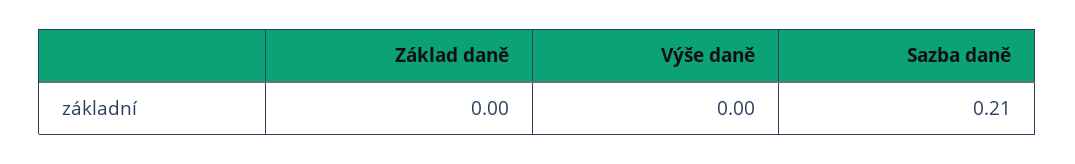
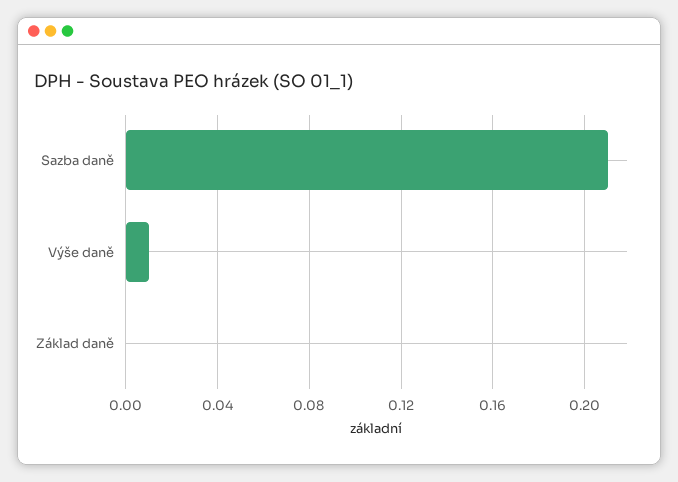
  {
    "Základ daně": 0,
-   "Výše daně": 0,
+   "Výše daně": 0.01,
    "Sazba daně": 0.21
  }

